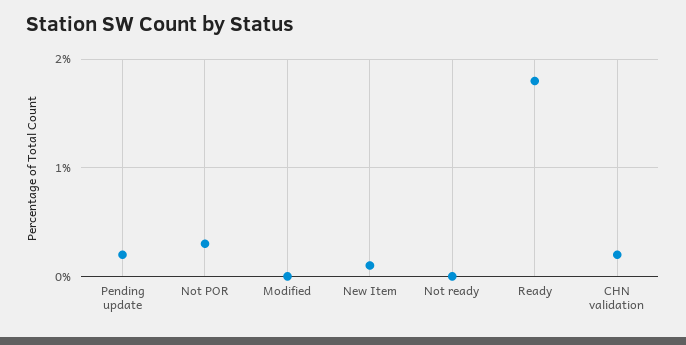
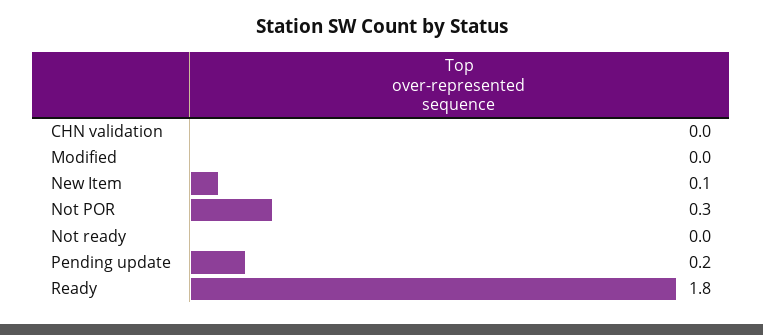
  {
    "Pending update": 0.2,
    "Not POR": 0.3,
    "Modified": 0,
    "New Item": 0.1,
    "Not ready": 0,
    "Ready": 1.8,
-   "CHN validation": 0.2
+   "CHN validation": 0
  }

